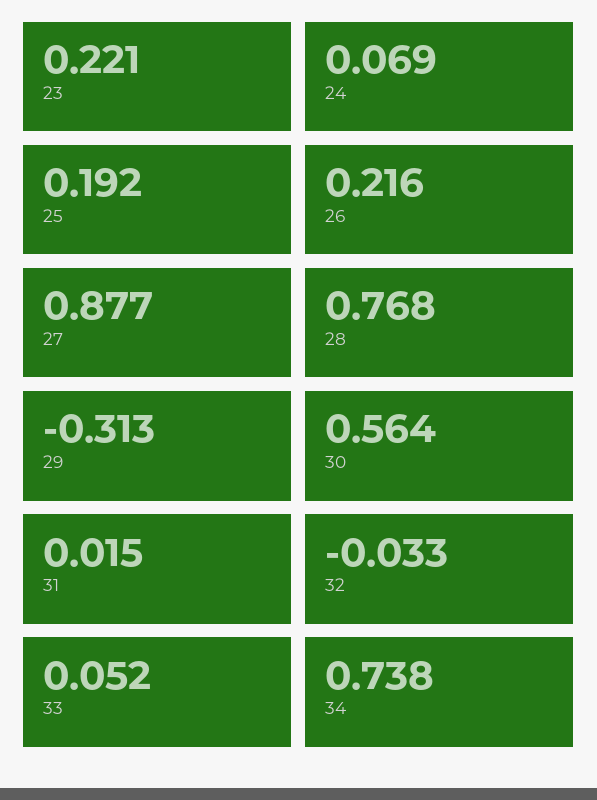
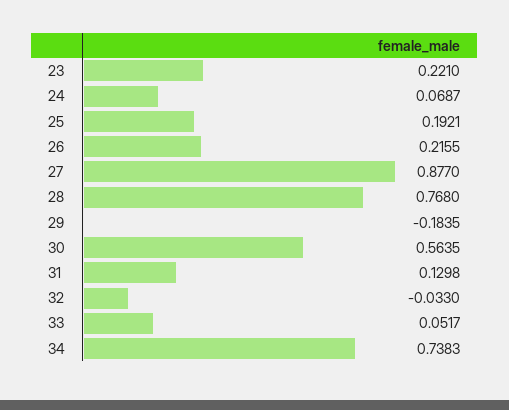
  {
    "23": 0.221,
    "24": 0.0687,
    "25": 0.1921,
    "26": 0.2155,
    "27": 0.877,
    "28": 0.768,
-   "29": -0.313,
+   "29": -0.1835,
    "30": 0.5635,
-   "31": 0.015,
+   "31": 0.1298,
    "32": -0.033,
    "33": 0.0517,
    "34": 0.7383
  }

